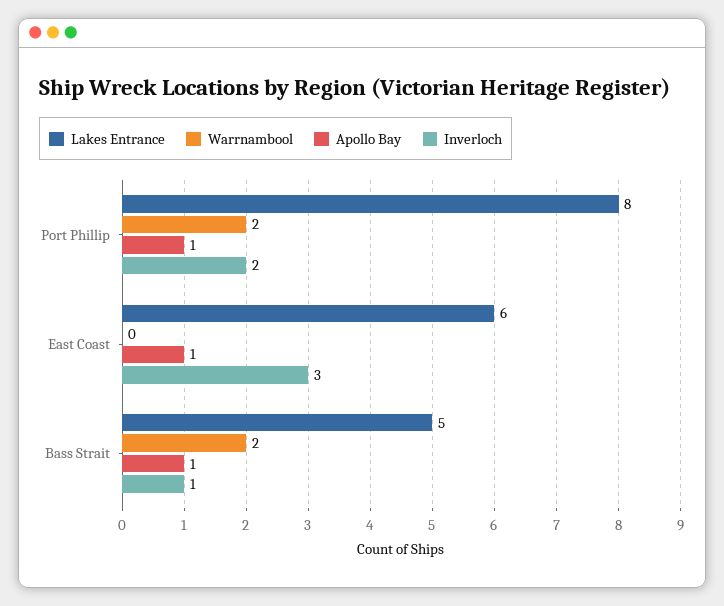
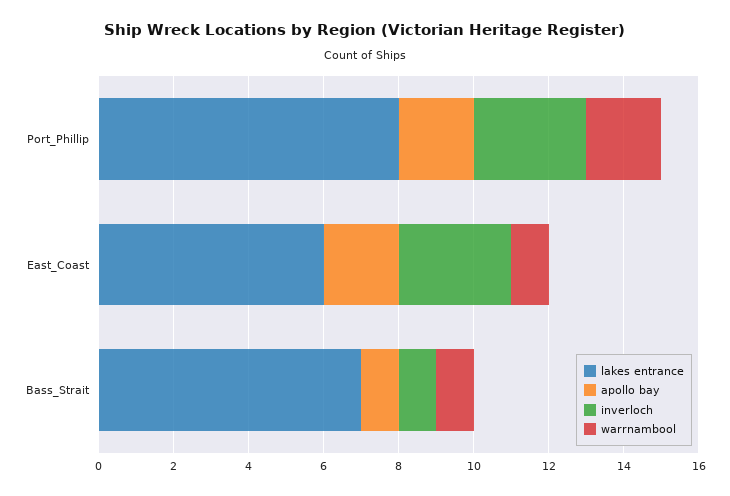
  {
    "Lakes Entrance": {
      "Port Phillip": 8,
      "East Coast": 6,
-     "Bass Strait": 5
+     "Bass Strait": 7
    },
    "Warrnambool": {
      "Port Phillip": 2,
-     "East Coast": 0,
+     "East Coast": 1,
-     "Bass Strait": 2
+     "Bass Strait": 1
    },
    "Apollo Bay": {
-     "Port Phillip": 1,
+     "Port Phillip": 2,
-     "East Coast": 1,
+     "East Coast": 2,
      "Bass Strait": 1
    },
    "Inverloch": {
-     "Port Phillip": 2,
+     "Port Phillip": 3,
      "East Coast": 3,
      "Bass Strait": 1
    }
  }

